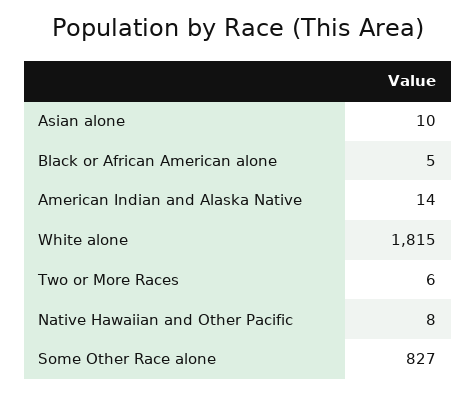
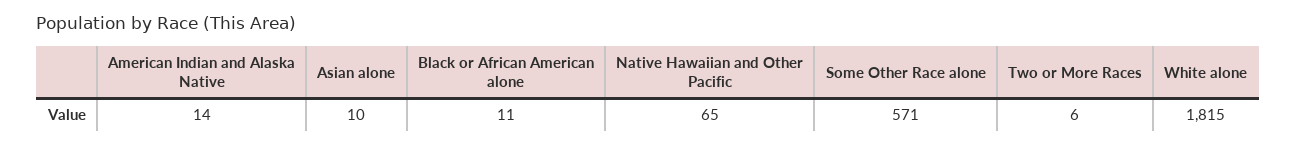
  {
    "Asian alone": 10,
-   "Black or African American alone": 5,
+   "Black or African American alone": 11,
    "American Indian and Alaska Native": 14,
    "White alone": 1815,
    "Two or More Races": 6,
-   "Native Hawaiian and Other Pacific": 8,
+   "Native Hawaiian and Other Pacific": 65,
-   "Some Other Race alone": 827
+   "Some Other Race alone": 571
  }

